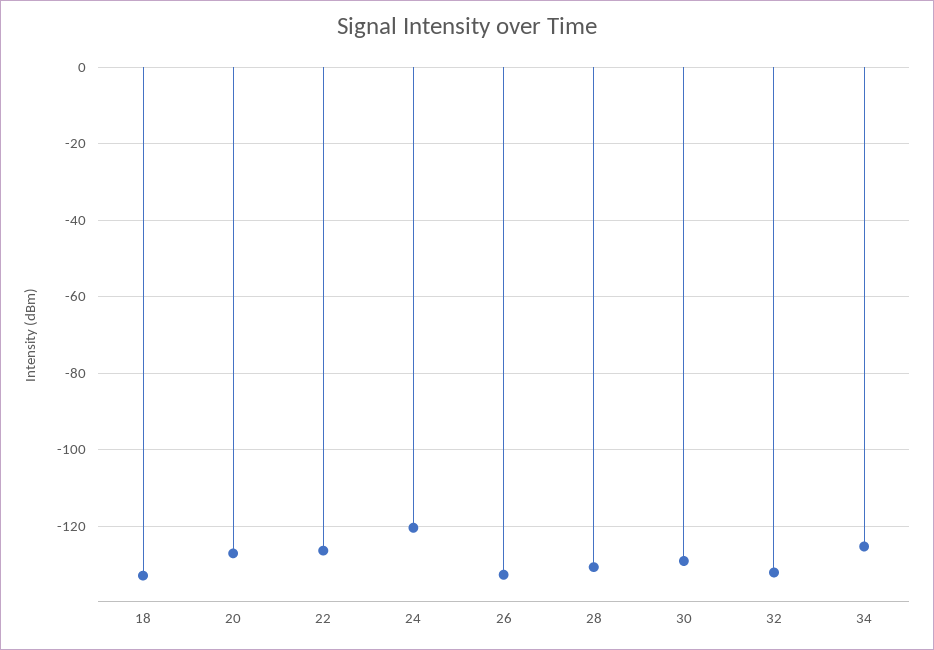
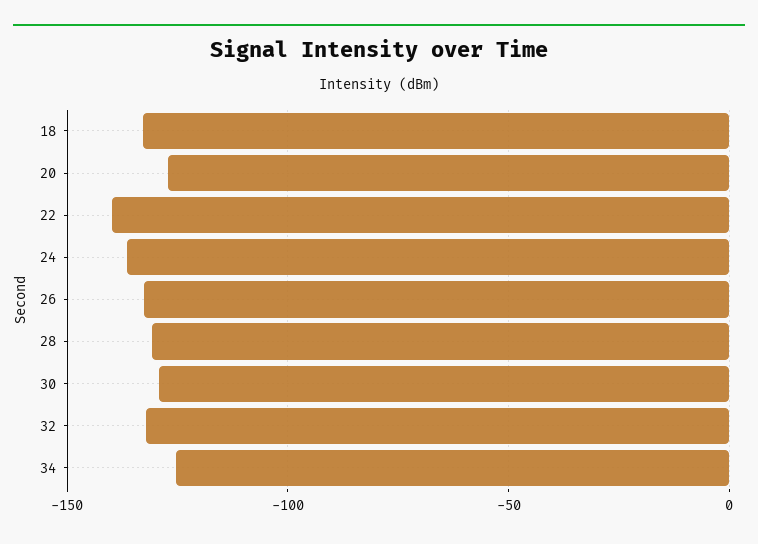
  {
    "18": -132,
    "20": -128,
-   "22": -126,
+   "22": -140,
-   "24": -120,
+   "24": -135,
    "26": -132,
    "28": -130,
    "30": -130,
    "32": -132,
    "34": -126
  }

